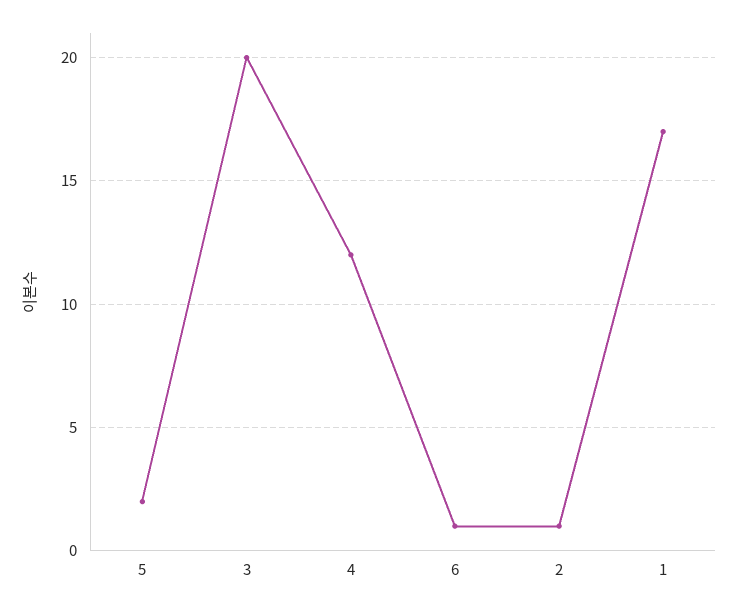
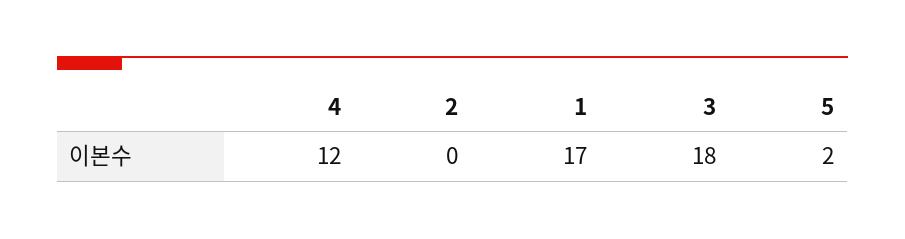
  {
    "5": 2,
-   "3": 20,
+   "3": 18,
    "4": 12,
-   "6": 1,
-   "2": 1,
+   "2": 0,
    "1": 17
  }

